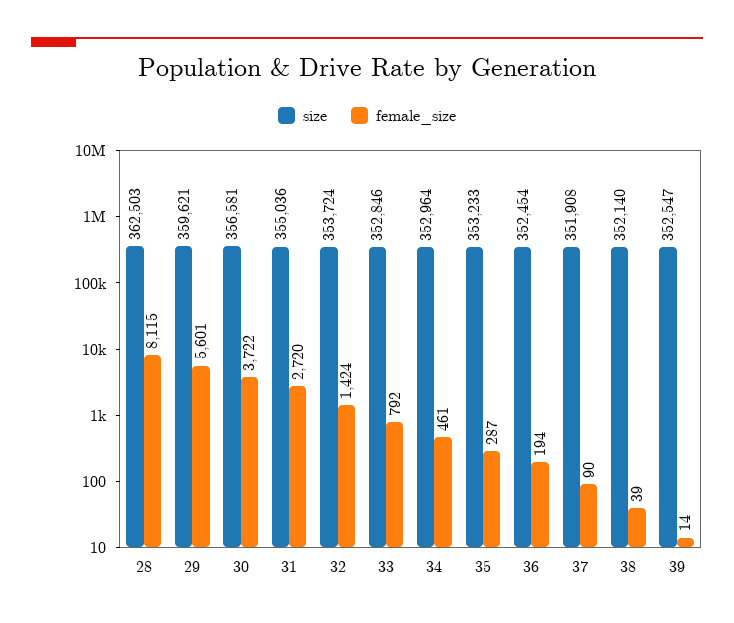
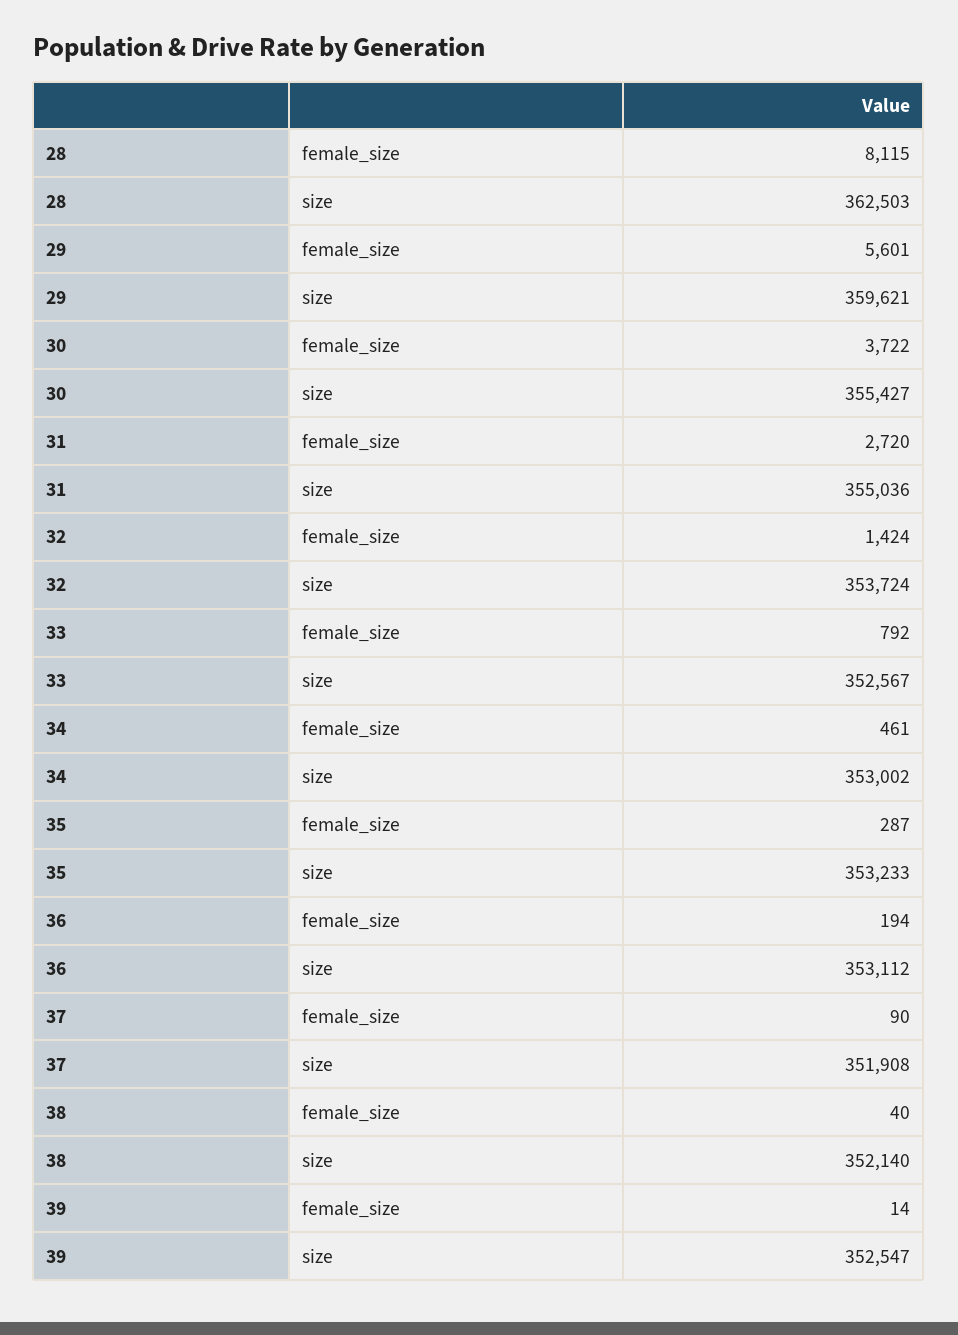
  {
    "size": {
      "28": 362503,
      "29": 359621,
-     "30": 356581,
+     "30": 355427,
      "31": 355036,
      "32": 353724,
-     "33": 352846,
+     "33": 352567,
-     "34": 352964,
+     "34": 353002,
      "35": 353233,
-     "36": 352454,
+     "36": 353112,
      "37": 351908,
      "38": 352140,
      "39": 352547
    },
    "female_size": {
      "28": 8115,
      "29": 5601,
      "30": 3722,
      "31": 2720,
      "32": 1424,
      "33": 792,
      "34": 461,
      "35": 287,
      "36": 194,
      "37": 90,
-     "38": 39,
+     "38": 40,
      "39": 14
    }
  }

